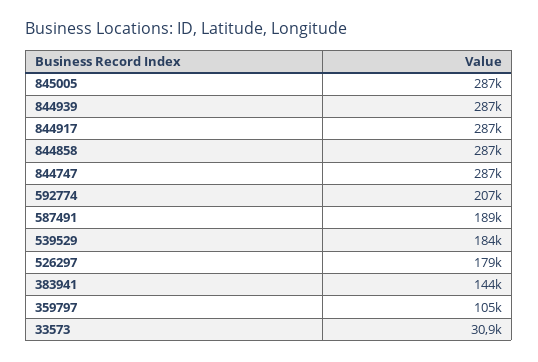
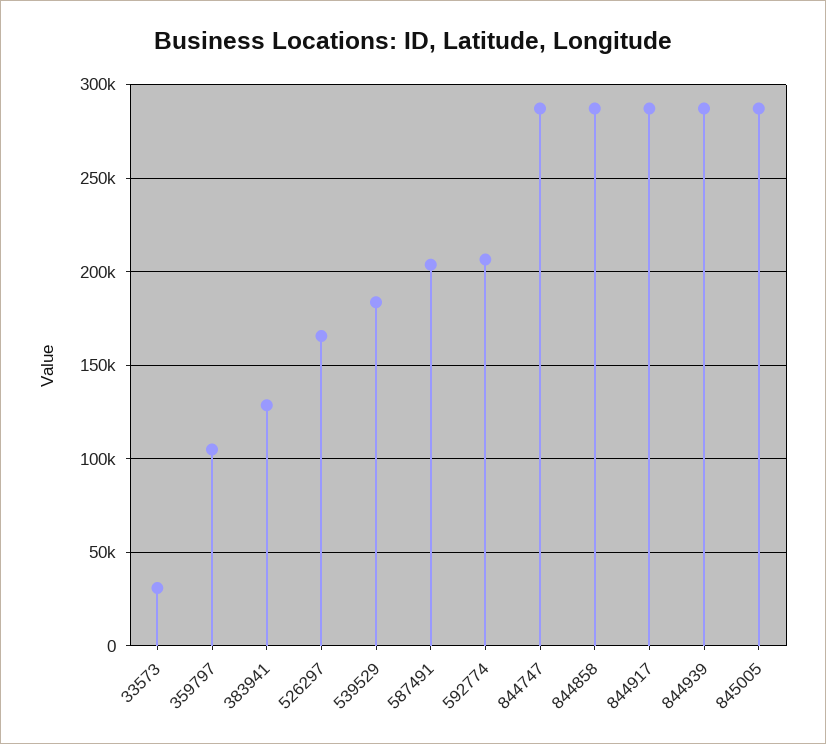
  {
    "845005": 287000,
    "844939": 287000,
    "844917": 287000,
    "844858": 287000,
    "844747": 287000,
    "592774": 207000,
-   "587491": 189000,
+   "587491": 205000,
    "539529": 184000,
-   "526297": 179000,
+   "526297": 165000,
-   "383941": 144000,
+   "383941": 130000,
    "359797": 105000,
    "33573": 30900
  }

